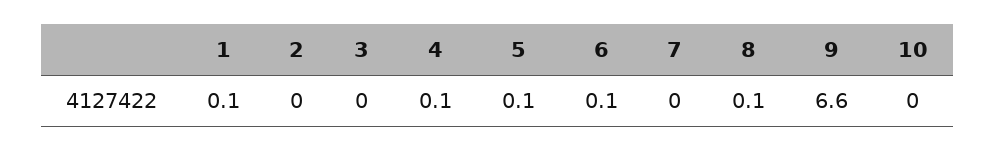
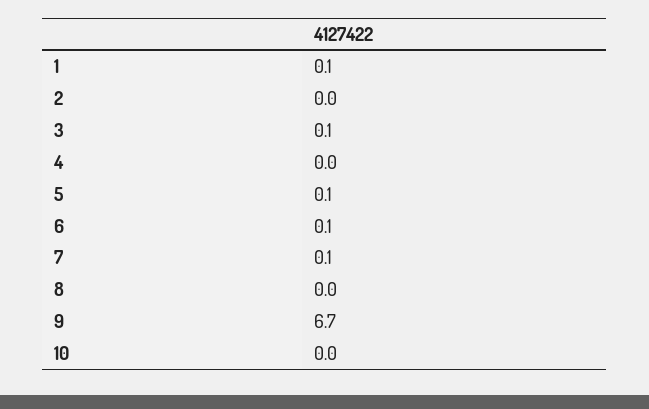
  {
    "1": 0.1,
    "2": 0,
-   "3": 0,
+   "3": 0.1,
-   "4": 0.1,
+   "4": 0,
    "5": 0.1,
    "6": 0.1,
-   "7": 0,
+   "7": 0.1,
-   "8": 0.1,
+   "8": 0,
-   "9": 6.6,
+   "9": 6.7,
    "10": 0
  }

